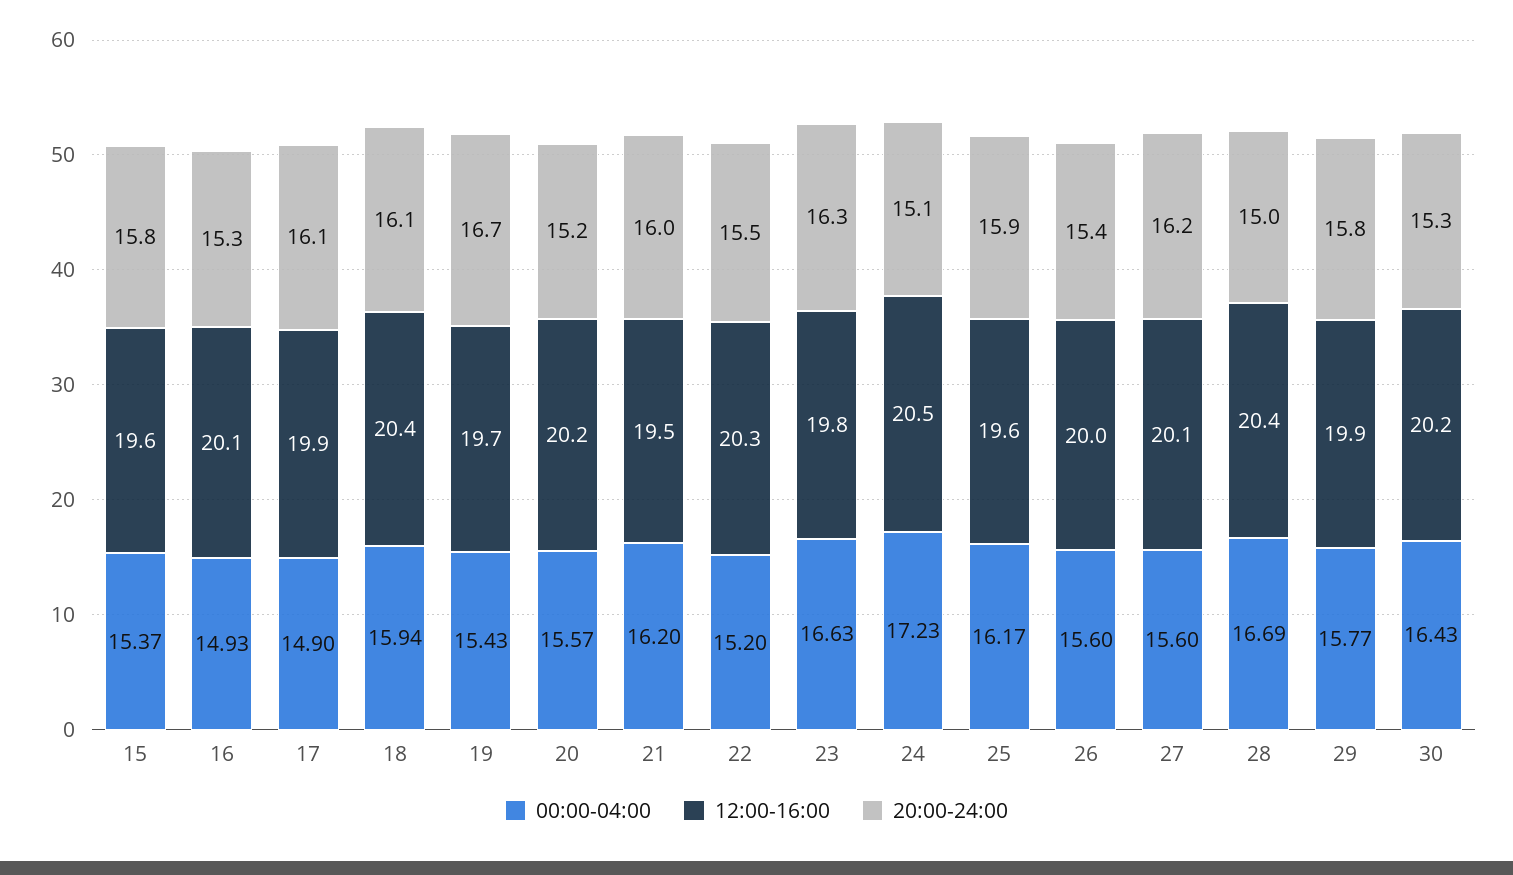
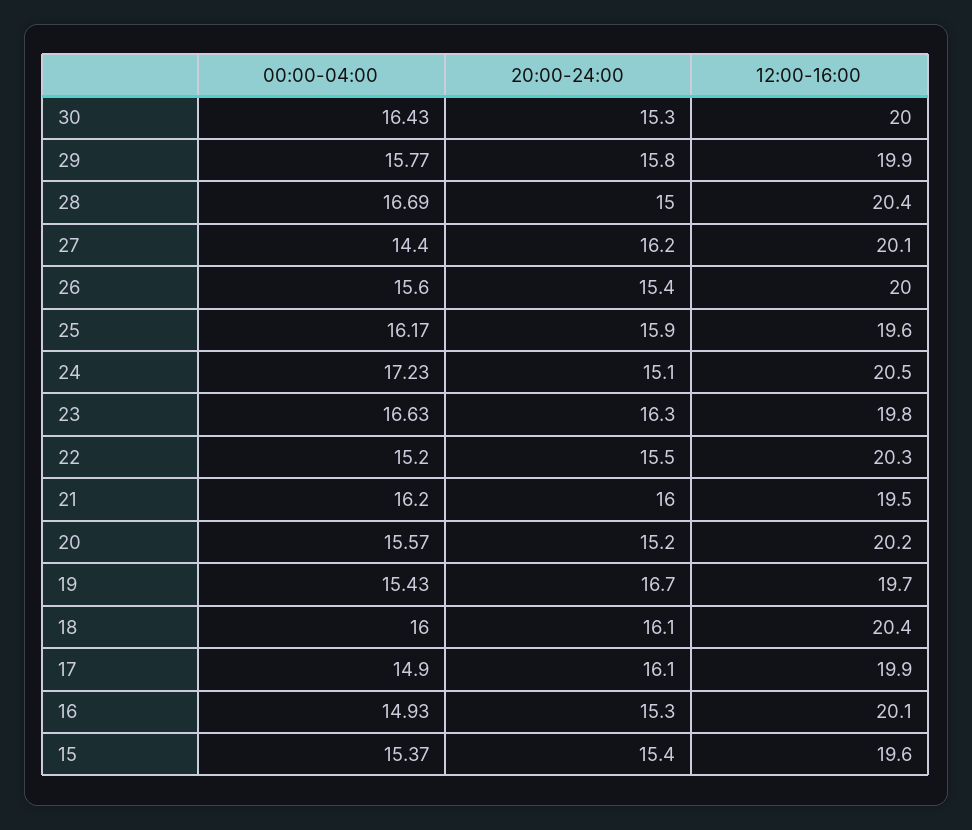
  {
    "00:00-04:00": {
      "15": 15.37,
      "16": 14.93,
      "17": 14.9,
-     "18": 15.94,
+     "18": 16,
      "19": 15.43,
      "20": 15.57,
      "21": 16.2,
      "22": 15.2,
      "23": 16.63,
      "24": 17.23,
      "25": 16.17,
      "26": 15.6,
-     "27": 15.6,
+     "27": 14.4,
      "28": 16.69,
      "29": 15.77,
      "30": 16.43
    },
    "12:00-16:00": {
      "15": 19.6,
      "16": 20.1,
      "17": 19.9,
      "18": 20.4,
      "19": 19.7,
      "20": 20.2,
      "21": 19.5,
      "22": 20.3,
      "23": 19.8,
      "24": 20.5,
      "25": 19.6,
      "26": 20,
      "27": 20.1,
      "28": 20.4,
      "29": 19.9,
-     "30": 20.2
+     "30": 20
    },
    "20:00-24:00": {
-     "15": 15.8,
+     "15": 15.4,
      "16": 15.3,
      "17": 16.1,
      "18": 16.1,
      "19": 16.7,
      "20": 15.2,
      "21": 16,
      "22": 15.5,
      "23": 16.3,
      "24": 15.1,
      "25": 15.9,
      "26": 15.4,
      "27": 16.2,
      "28": 15,
      "29": 15.8,
      "30": 15.3
    }
  }

